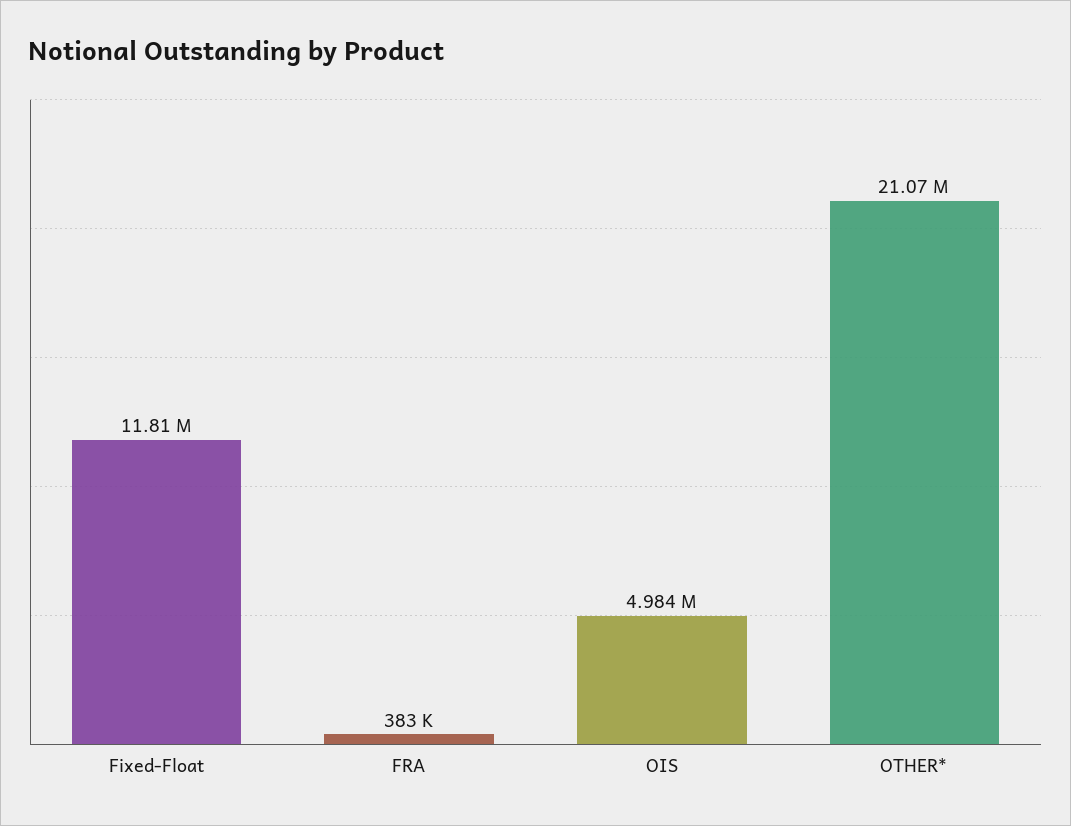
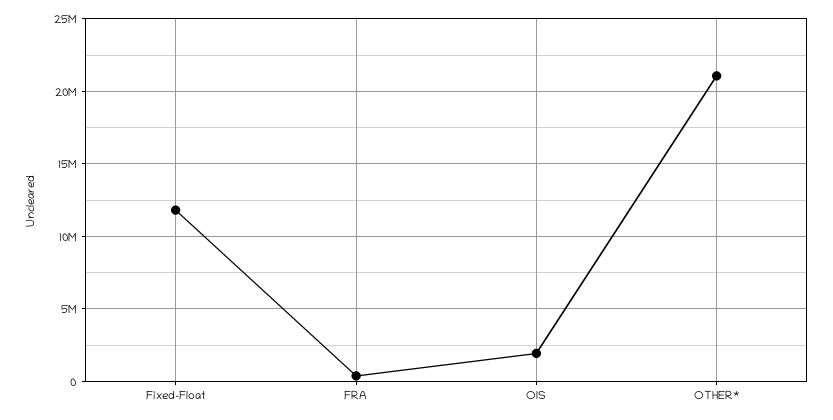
  {
    "Fixed-Float": 11810000,
    "FRA": 383000,
-   "OIS": 4984000,
+   "OIS": 2000000,
    "OTHER*": 21070000
  }

